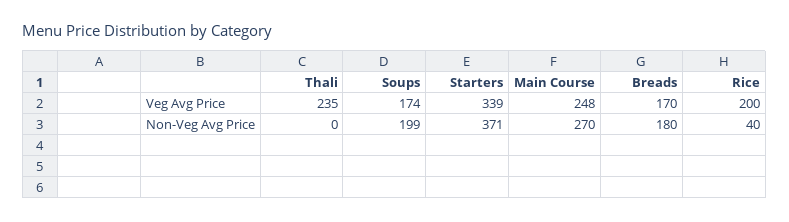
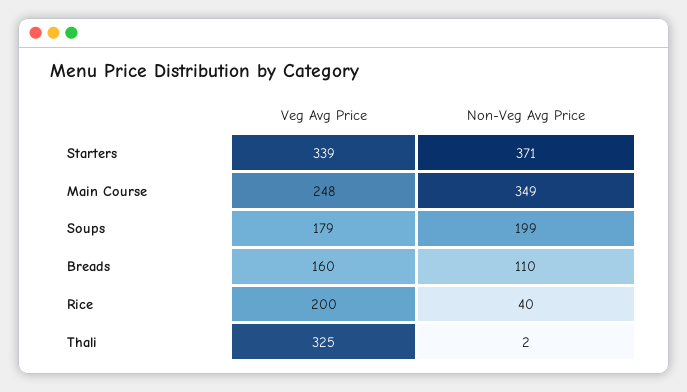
  {
    "Thali": {
-     "Veg Avg Price": 235,
+     "Veg Avg Price": 325,
-     "Non-Veg Avg Price": 0
+     "Non-Veg Avg Price": 2
    },
    "Soups": {
-     "Veg Avg Price": 174,
+     "Veg Avg Price": 179,
      "Non-Veg Avg Price": 199
    },
    "Starters": {
      "Veg Avg Price": 339,
      "Non-Veg Avg Price": 371
    },
    "Main Course": {
      "Veg Avg Price": 248,
-     "Non-Veg Avg Price": 270
+     "Non-Veg Avg Price": 349
    },
    "Breads": {
-     "Veg Avg Price": 170,
+     "Veg Avg Price": 160,
-     "Non-Veg Avg Price": 180
+     "Non-Veg Avg Price": 110
    },
    "Rice": {
      "Veg Avg Price": 200,
      "Non-Veg Avg Price": 40
    }
  }

